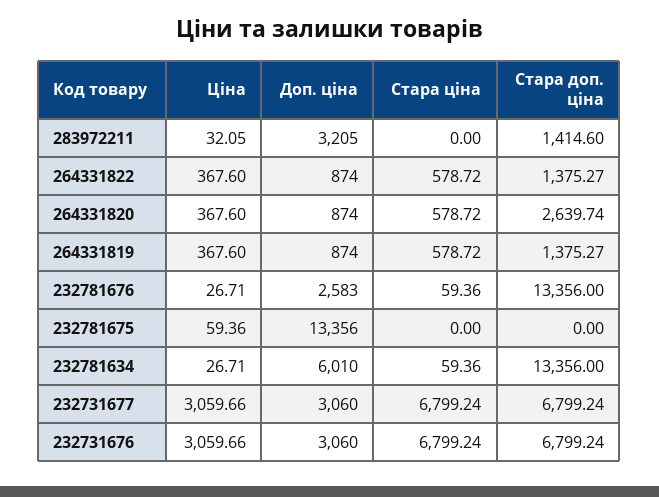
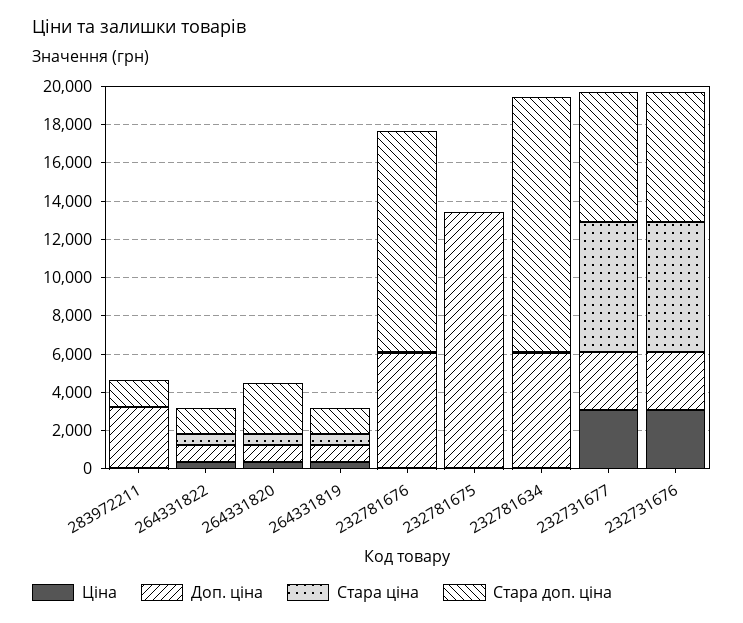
  {
    "Ціна": {
      "283972211": 32.05,
      "264331822": 367.6,
      "264331820": 367.6,
      "264331819": 367.6,
      "232781676": 26.71,
      "232781675": 59.36,
      "232781634": 26.71,
      "232731677": 3059.66,
      "232731676": 3059.66
    },
    "Доп. ціна": {
      "283972211": 3205,
      "264331822": 874,
      "264331820": 874,
      "264331819": 874,
-     "232781676": 2583,
+     "232781676": 6000,
      "232781675": 13356,
      "232781634": 6010,
      "232731677": 3060,
      "232731676": 3060
    },
    "Стара ціна": {
      "283972211": 0,
      "264331822": 578.72,
      "264331820": 578.72,
      "264331819": 578.72,
      "232781676": 59.36,
      "232781675": 0,
      "232781634": 59.36,
      "232731677": 6799.24,
      "232731676": 6799.24
    },
    "Стара доп. ціна": {
      "283972211": 1414.6,
      "264331822": 1375.27,
      "264331820": 2639.74,
      "264331819": 1375.27,
-     "232781676": 13356,
+     "232781676": 11500,
      "232781675": 0,
      "232781634": 13356,
      "232731677": 6799.24,
      "232731676": 6799.24
    }
  }

